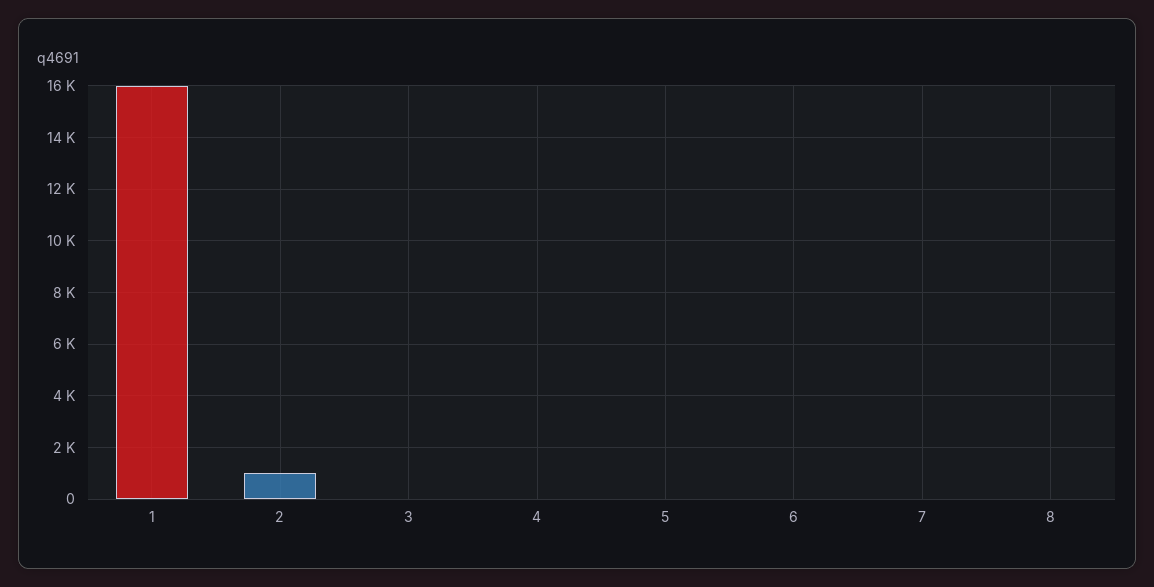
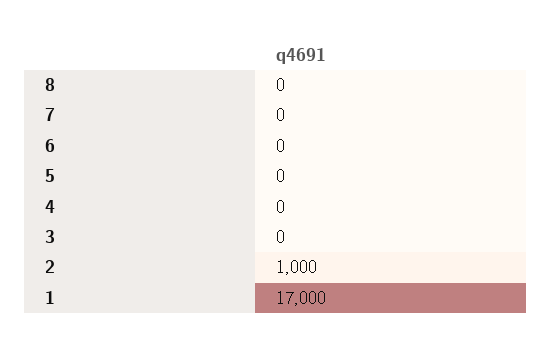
  {
-   "1": 16000,
+   "1": 17000,
    "2": 1000,
    "3": 0,
    "4": 0,
    "5": 0,
    "6": 0,
    "7": 0,
    "8": 0
  }

